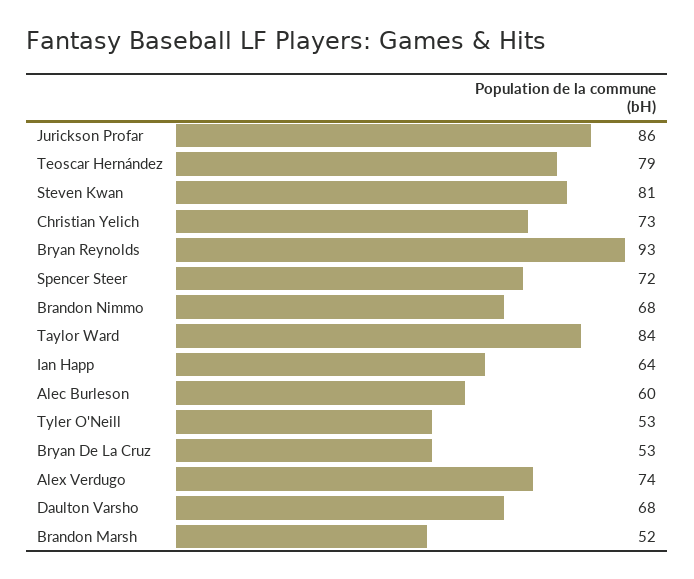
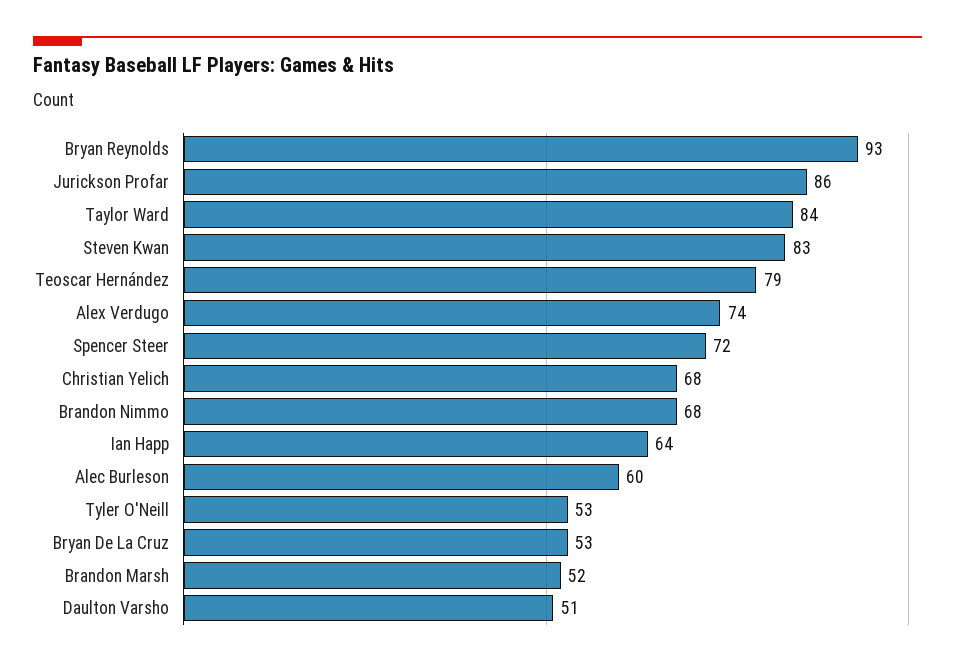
  {
    "Jurickson Profar": 86,
    "Teoscar Hernández": 79,
-   "Steven Kwan": 81,
+   "Steven Kwan": 83,
-   "Christian Yelich": 73,
+   "Christian Yelich": 68,
    "Bryan Reynolds": 93,
    "Spencer Steer": 72,
    "Brandon Nimmo": 68,
    "Taylor Ward": 84,
    "Ian Happ": 64,
    "Alec Burleson": 60,
    "Tyler O'Neill": 53,
    "Bryan De La Cruz": 53,
    "Alex Verdugo": 74,
-   "Daulton Varsho": 68,
+   "Daulton Varsho": 51,
    "Brandon Marsh": 52
  }

